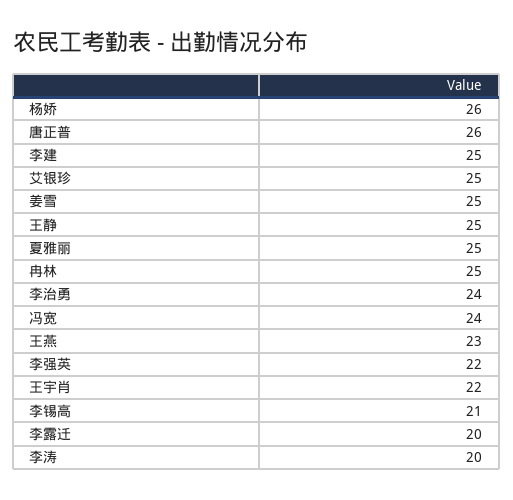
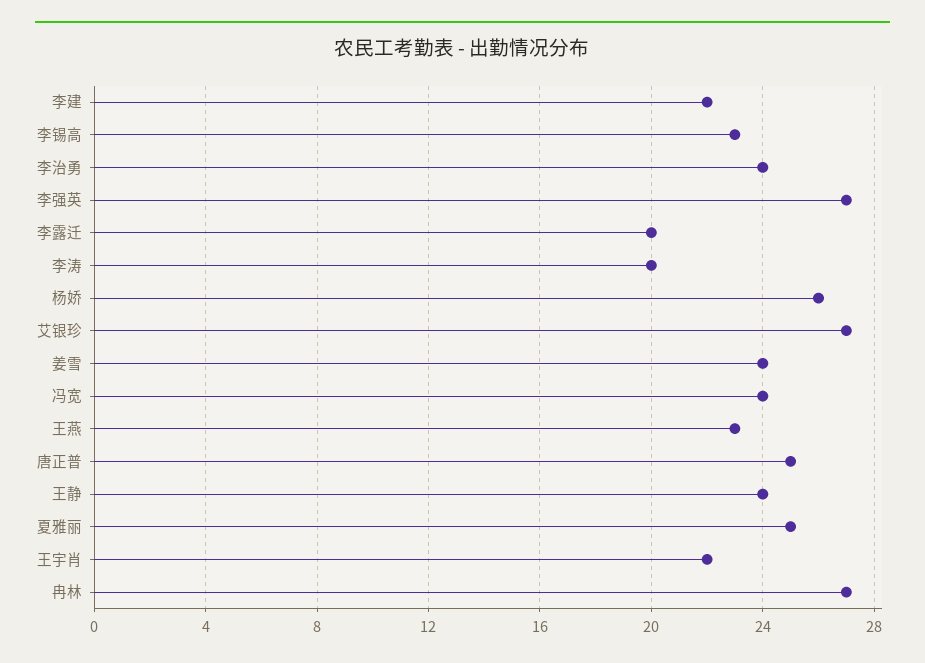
  {
    "杨娇": 26,
-   "唐正普": 26,
+   "唐正普": 25,
-   "李建": 25,
+   "李建": 22,
-   "艾银珍": 25,
+   "艾银珍": 27,
-   "姜雪": 25,
+   "姜雪": 24,
-   "王静": 25,
+   "王静": 24,
    "夏雅丽": 25,
-   "冉林": 25,
+   "冉林": 27,
    "李治勇": 24,
    "冯宽": 24,
    "王燕": 23,
-   "李强英": 22,
+   "李强英": 27,
    "王宇肖": 22,
-   "李锡高": 21,
+   "李锡高": 23,
    "李露迁": 20,
    "李涛": 20
  }

